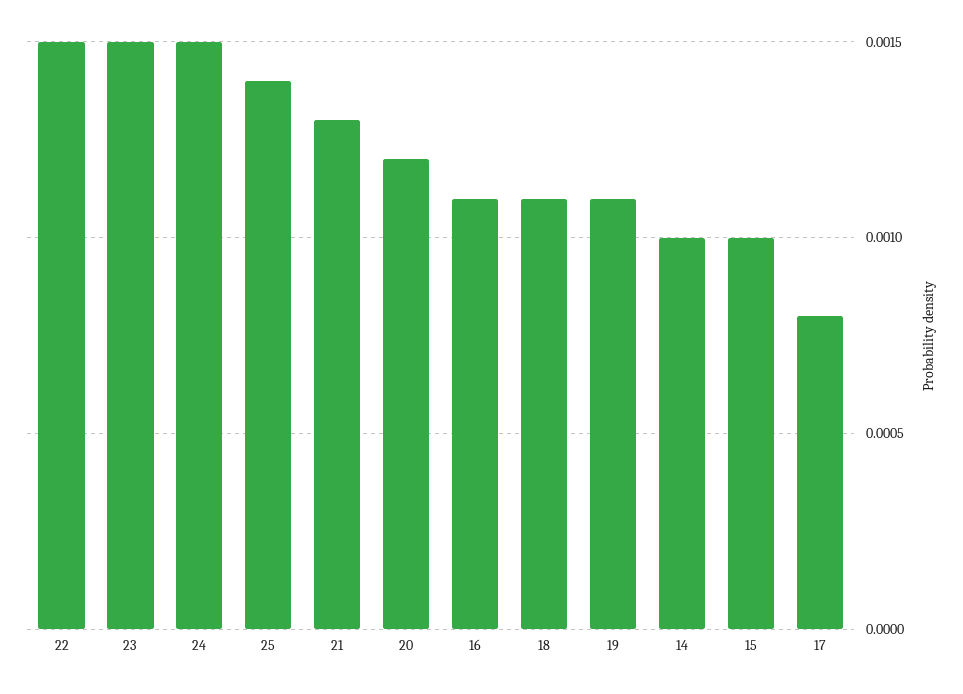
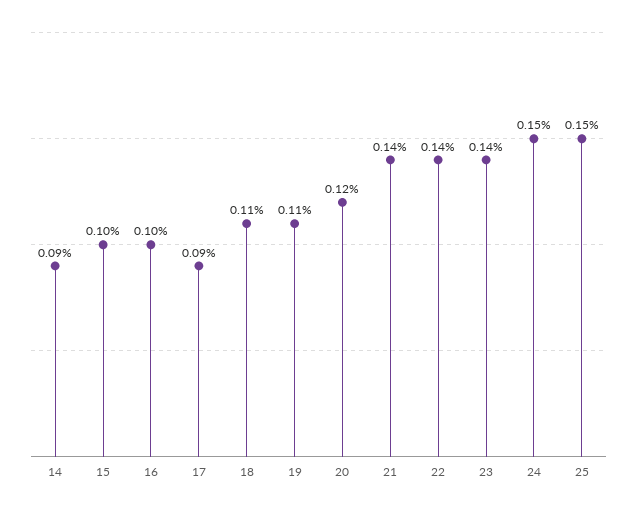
  {
-   "22": 0.0015,
+   "22": 0.0014,
-   "23": 0.0015,
+   "23": 0.0014,
    "24": 0.0015,
-   "25": 0.0014,
+   "25": 0.0015,
-   "21": 0.0013,
+   "21": 0.0014,
    "20": 0.0012,
-   "16": 0.0011,
+   "16": 0.001,
    "18": 0.0011,
    "19": 0.0011,
-   "14": 0.001,
+   "14": 0.0009,
    "15": 0.001,
-   "17": 0.0008
+   "17": 0.0009
  }

